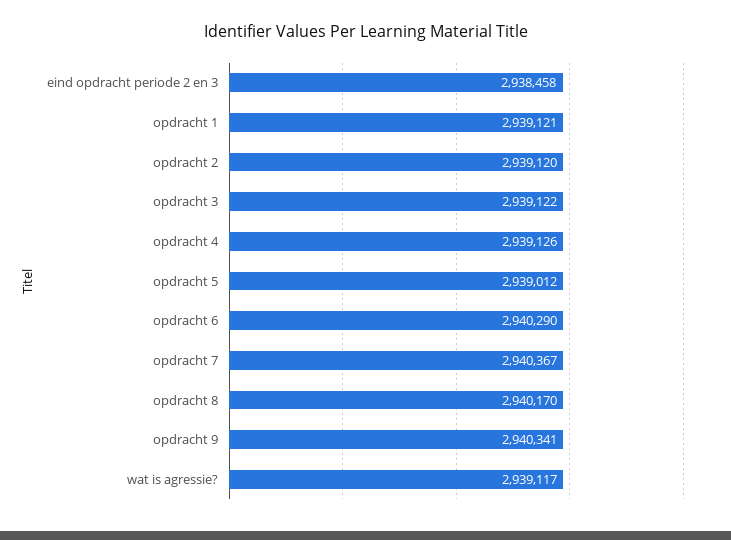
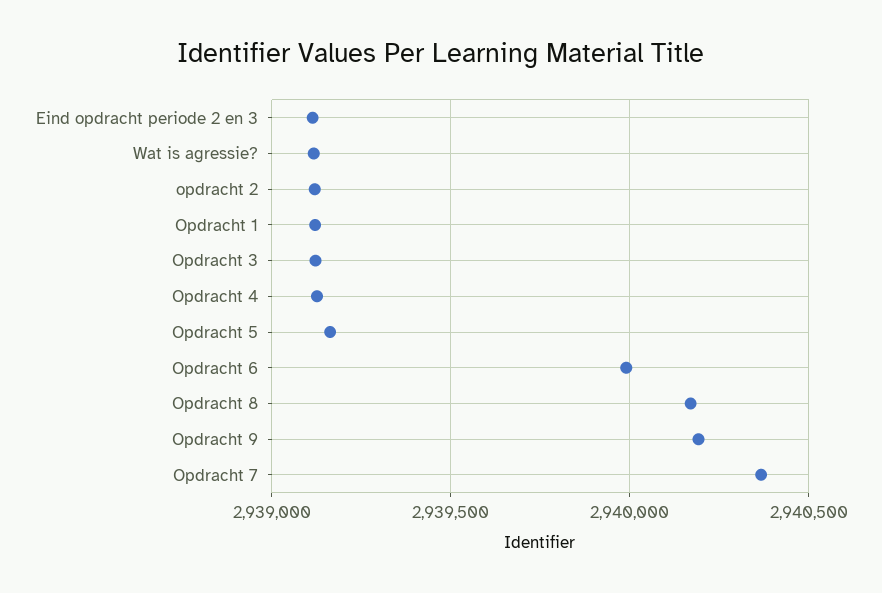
  {
-   "eind opdracht periode 2 en 3": 2938458,
+   "eind opdracht periode 2 en 3": 2939100,
    "opdracht 1": 2939121,
    "opdracht 2": 2939120,
    "opdracht 3": 2939122,
    "opdracht 4": 2939126,
-   "opdracht 5": 2939012,
+   "opdracht 5": 2939150,
-   "opdracht 6": 2940290,
+   "opdracht 6": 2940000,
    "opdracht 7": 2940367,
    "opdracht 8": 2940170,
-   "opdracht 9": 2940341,
+   "opdracht 9": 2940200,
    "wat is agressie?": 2939117
  }

